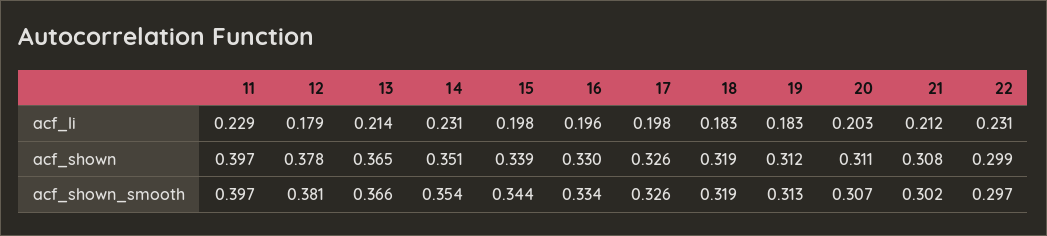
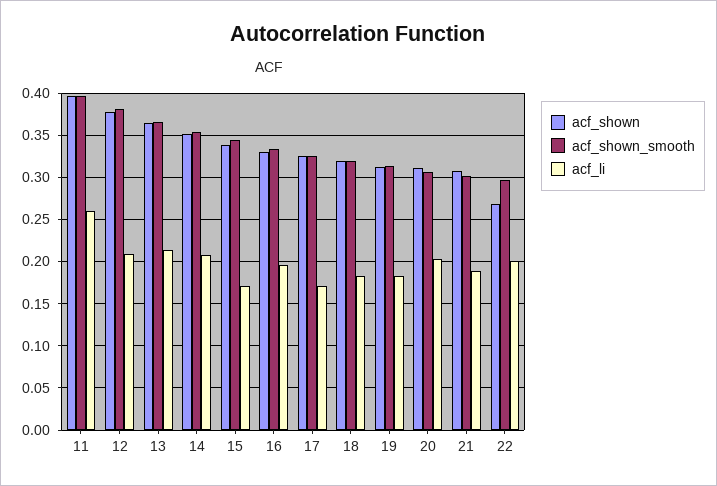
  {
    "acf_li": {
-     "11": 0.229,
+     "11": 0.26,
-     "12": 0.179,
+     "12": 0.21,
      "13": 0.214,
-     "14": 0.231,
+     "14": 0.21,
-     "15": 0.198,
+     "15": 0.17,
      "16": 0.196,
-     "17": 0.198,
+     "17": 0.17,
      "18": 0.183,
      "19": 0.183,
      "20": 0.203,
-     "21": 0.212,
+     "21": 0.19,
-     "22": 0.231
+     "22": 0.2
    },
    "acf_shown": {
      "11": 0.397,
      "12": 0.378,
      "13": 0.365,
      "14": 0.351,
      "15": 0.339,
      "16": 0.33,
      "17": 0.326,
      "18": 0.319,
      "19": 0.312,
      "20": 0.311,
      "21": 0.308,
-     "22": 0.299
+     "22": 0.27
    },
    "acf_shown_smooth": {
      "11": 0.397,
      "12": 0.381,
      "13": 0.366,
      "14": 0.354,
      "15": 0.344,
      "16": 0.334,
      "17": 0.326,
      "18": 0.319,
      "19": 0.313,
      "20": 0.307,
      "21": 0.302,
      "22": 0.297
    }
  }

